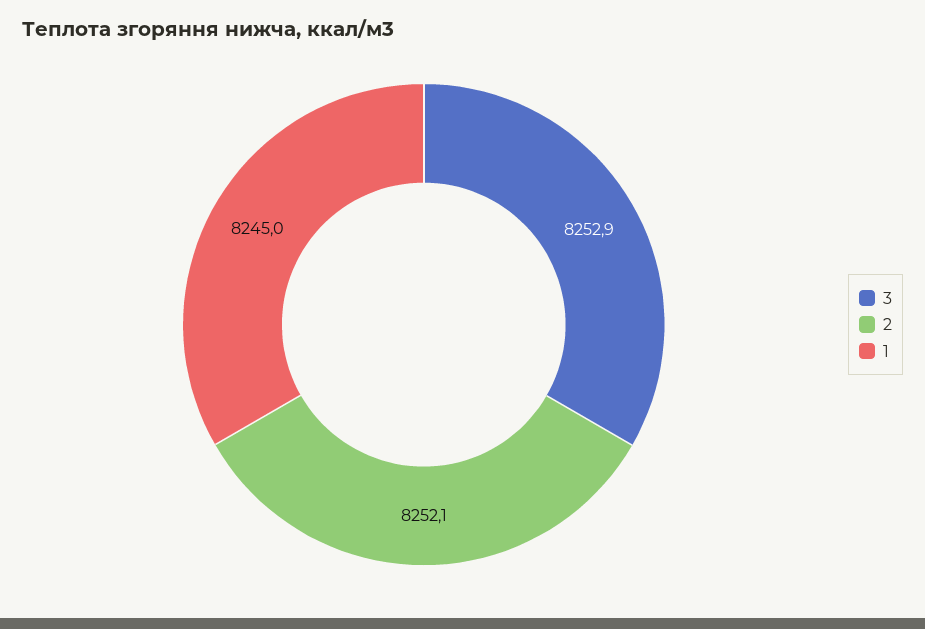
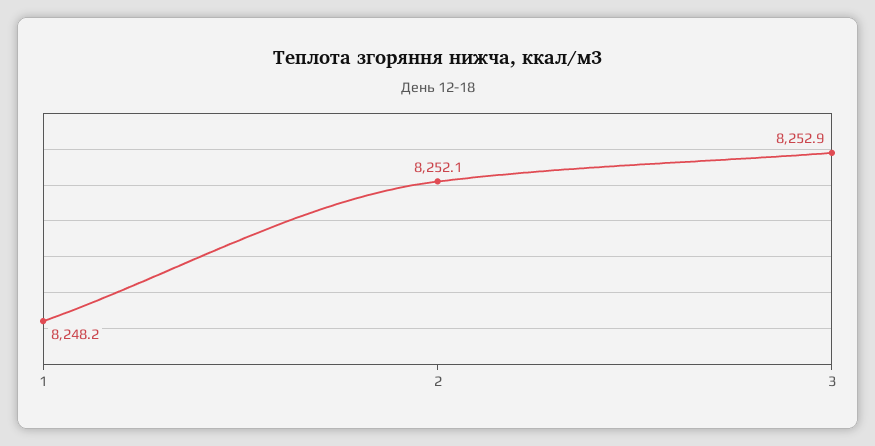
  {
    "3": 8252.9,
    "2": 8252.1,
-   "1": 8245
+   "1": 8248.2
  }

